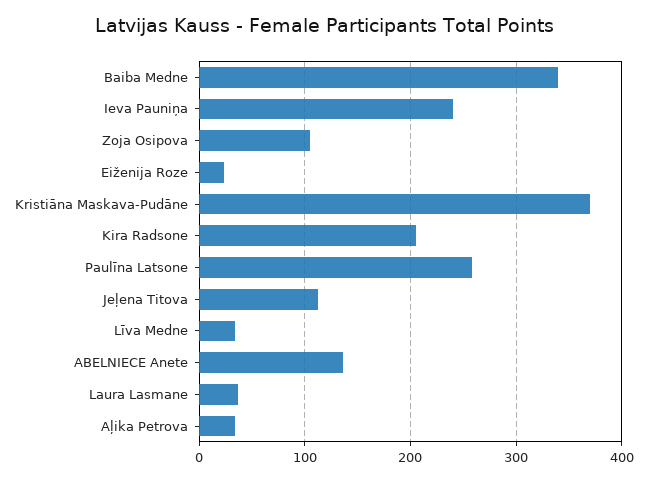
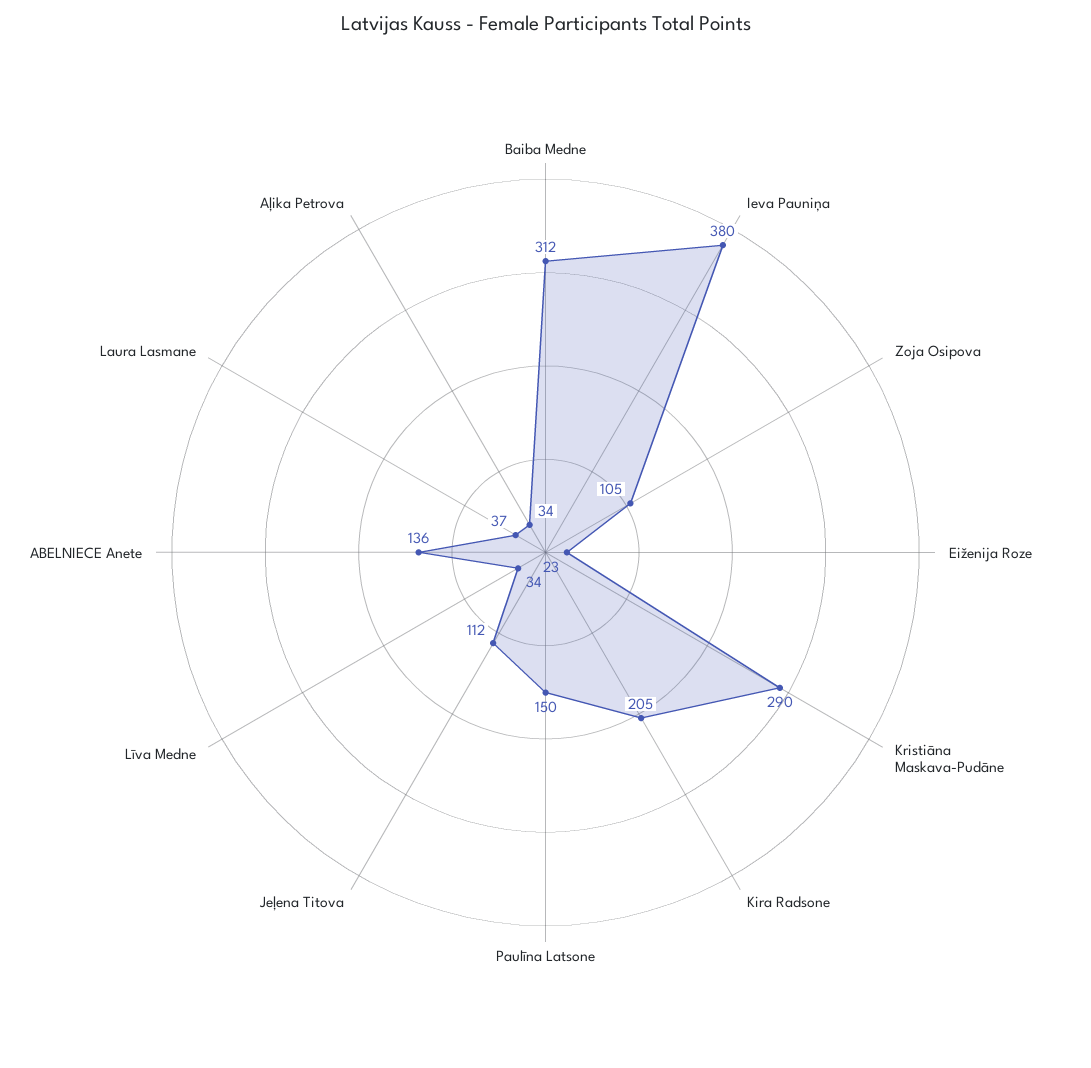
  {
-   "Baiba Medne": 340,
+   "Baiba Medne": 312,
-   "Ieva Pauniņa": 240,
+   "Ieva Pauniņa": 380,
    "Zoja Osipova": 105,
    "Eiženija Roze": 23,
-   "Kristiāna Maskava-Pudāne": 370,
+   "Kristiāna Maskava-Pudāne": 290,
    "Kira Radsone": 205,
-   "Paulīna Latsone": 260,
+   "Paulīna Latsone": 150,
    "Jeļena Titova": 112,
    "Līva Medne": 34,
    "ABELNIECE Anete": 136,
    "Laura Lasmane": 37,
    "Aļika Petrova": 34
  }

